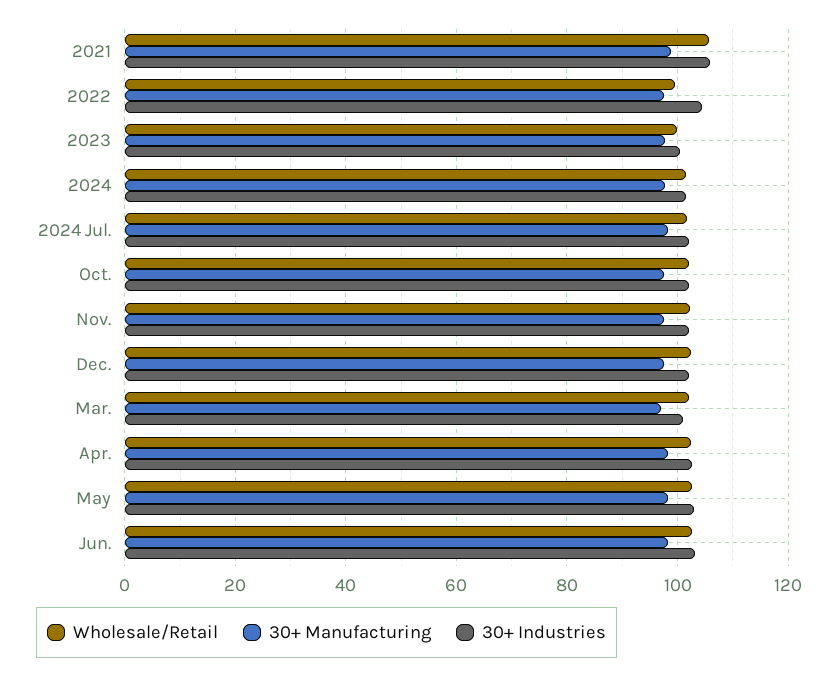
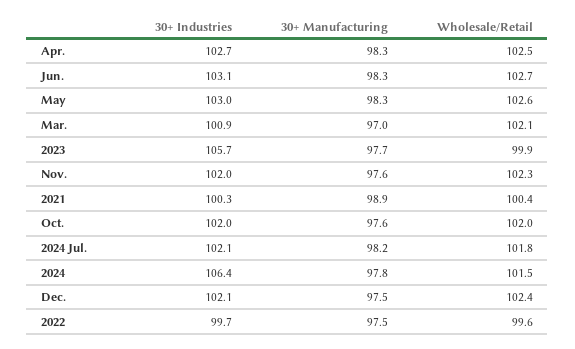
  {
    "Wholesale/Retail": {
-     "2021": 106,
+     "2021": 100.4,
      "2022": 99.6,
      "2023": 99.9,
      "2024": 101.5,
      "2024 Jul.": 101.8,
      "Oct.": 102,
      "Nov.": 102.3,
      "Dec.": 102.4,
      "Mar.": 102.1,
      "Apr.": 102.5,
      "May": 102.6,
      "Jun.": 102.7
    },
    "30+ Manufacturing": {
      "2021": 98.9,
      "2022": 97.5,
      "2023": 97.7,
      "2024": 97.8,
      "2024 Jul.": 98.2,
      "Oct.": 97.6,
      "Nov.": 97.6,
      "Dec.": 97.5,
      "Mar.": 97,
      "Apr.": 98.3,
      "May": 98.3,
      "Jun.": 98.3
    },
    "30+ Industries": {
-     "2021": 106,
+     "2021": 100.3,
-     "2022": 104,
+     "2022": 99.7,
-     "2023": 100,
+     "2023": 105.7,
-     "2024": 102,
+     "2024": 106.4,
      "2024 Jul.": 102.1,
      "Oct.": 102,
      "Nov.": 102,
      "Dec.": 102.1,
      "Mar.": 100.9,
      "Apr.": 102.7,
      "May": 103,
      "Jun.": 103.1
    }
  }

